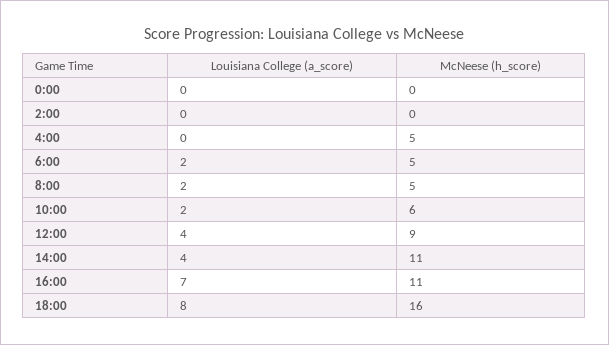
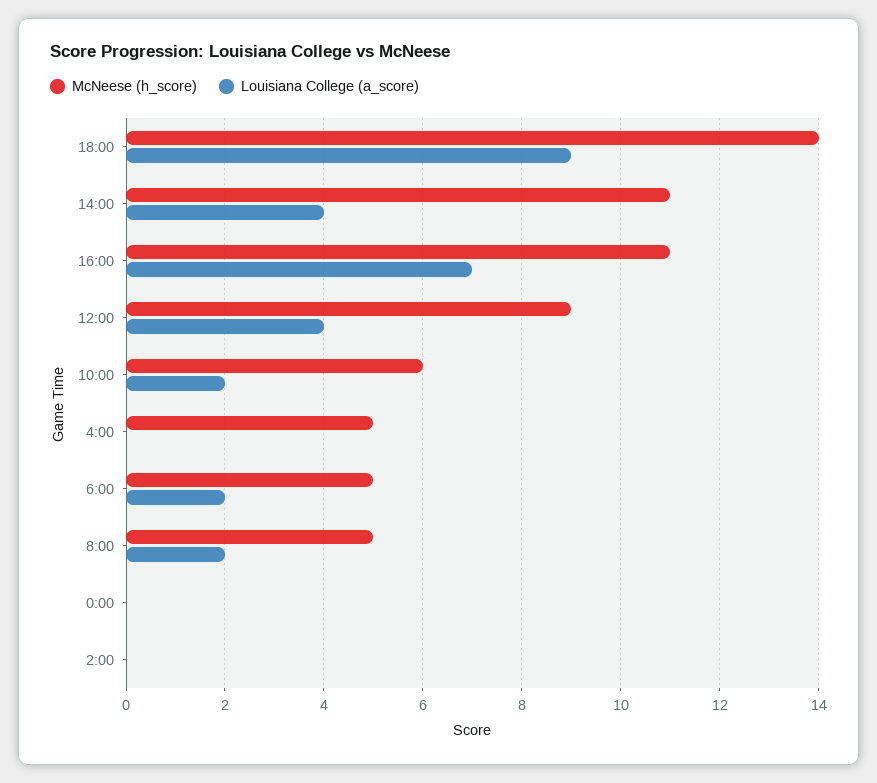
  {
    "Louisiana College (a_score)": {
      "0:00": 0,
      "2:00": 0,
      "4:00": 0,
      "6:00": 2,
      "8:00": 2,
      "10:00": 2,
      "12:00": 4,
      "14:00": 4,
      "16:00": 7,
-     "18:00": 8
+     "18:00": 9
    },
    "McNeese (h_score)": {
      "0:00": 0,
      "2:00": 0,
      "4:00": 5,
      "6:00": 5,
      "8:00": 5,
      "10:00": 6,
      "12:00": 9,
      "14:00": 11,
      "16:00": 11,
-     "18:00": 16
+     "18:00": 14
    }
  }

